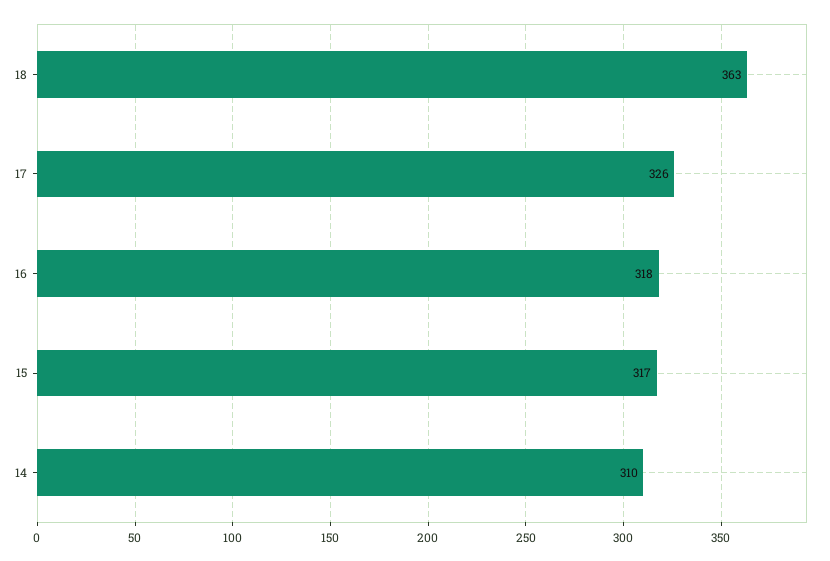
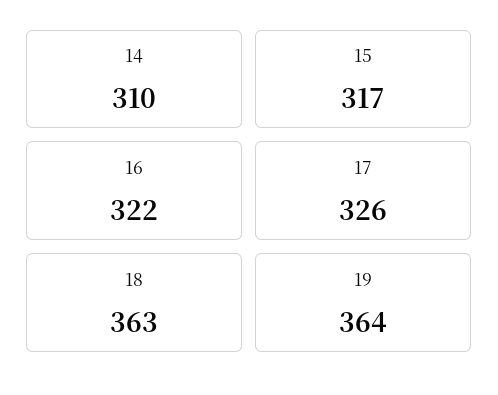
  {
    "18": 363,
    "17": 326,
-   "16": 318,
+   "16": 322,
    "15": 317,
-   "14": 310
+   "14": 310,
+   "19": 364
  }

